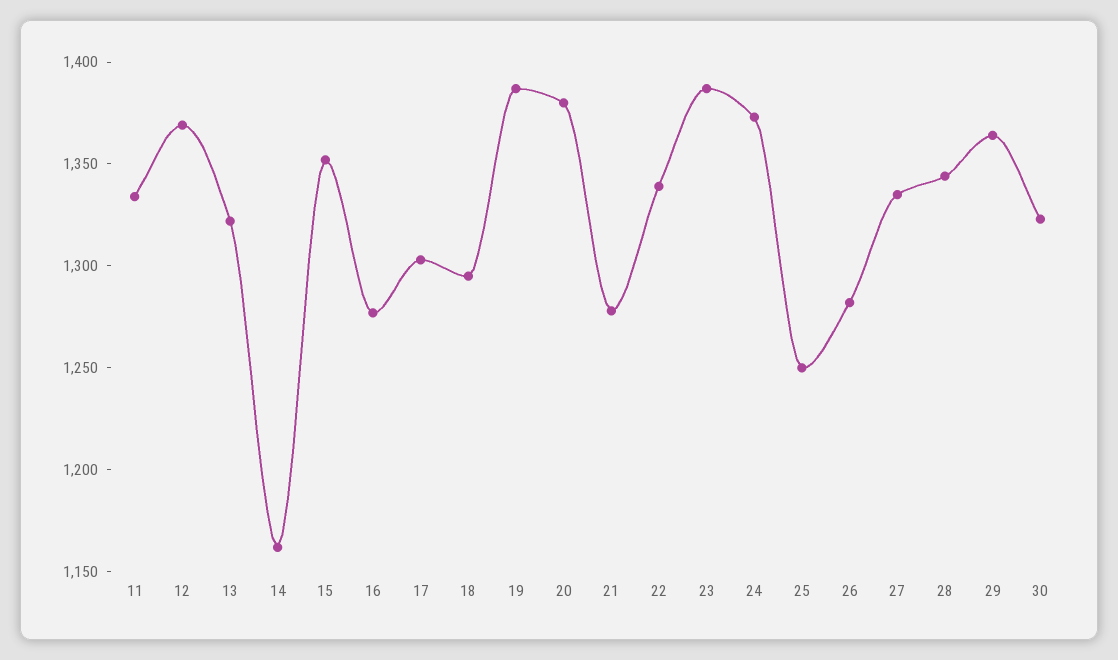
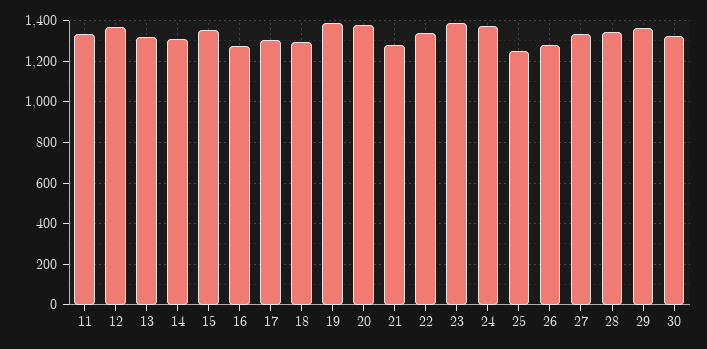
  {
    "11": 1330,
    "12": 1370,
    "13": 1320,
-   "14": 1160,
+   "14": 1300,
    "15": 1350,
    "16": 1280,
    "17": 1300,
    "18": 1300,
    "19": 1390,
    "20": 1380,
    "21": 1280,
    "22": 1340,
    "23": 1390,
    "24": 1370,
    "25": 1250,
    "26": 1280,
    "27": 1340,
    "28": 1340,
    "29": 1360,
    "30": 1320
  }

